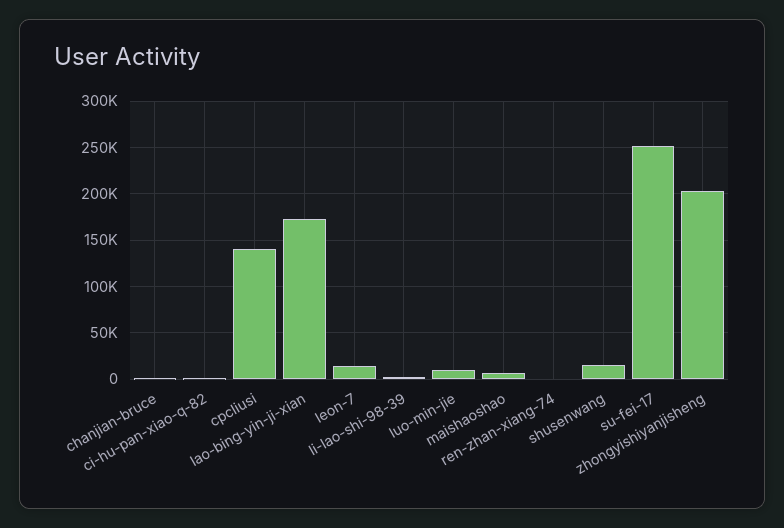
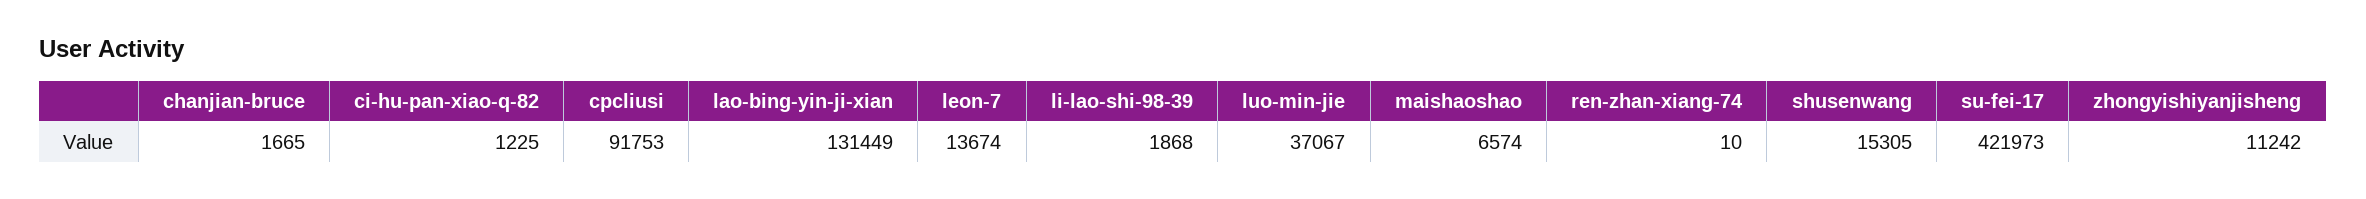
  {
    "chanjian-bruce": 1665,
    "ci-hu-pan-xiao-q-82": 1225,
-   "cpcliusi": 140000,
+   "cpcliusi": 91753,
-   "lao-bing-yin-ji-xian": 170000,
+   "lao-bing-yin-ji-xian": 131449,
    "leon-7": 13674,
    "li-lao-shi-98-39": 1868,
-   "luo-min-jie": 10000,
+   "luo-min-jie": 37067,
    "maishaoshao": 6574,
    "ren-zhan-xiang-74": 10,
    "shusenwang": 15305,
-   "su-fei-17": 250000,
+   "su-fei-17": 421973,
-   "zhongyishiyanjisheng": 200000
+   "zhongyishiyanjisheng": 11242
  }

